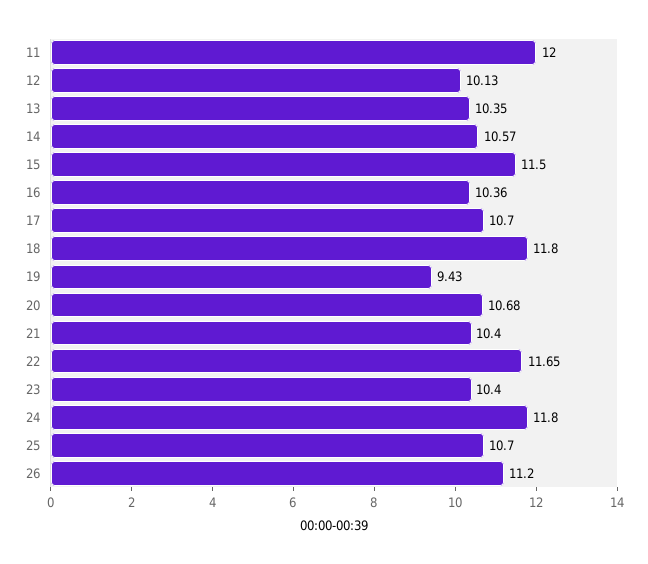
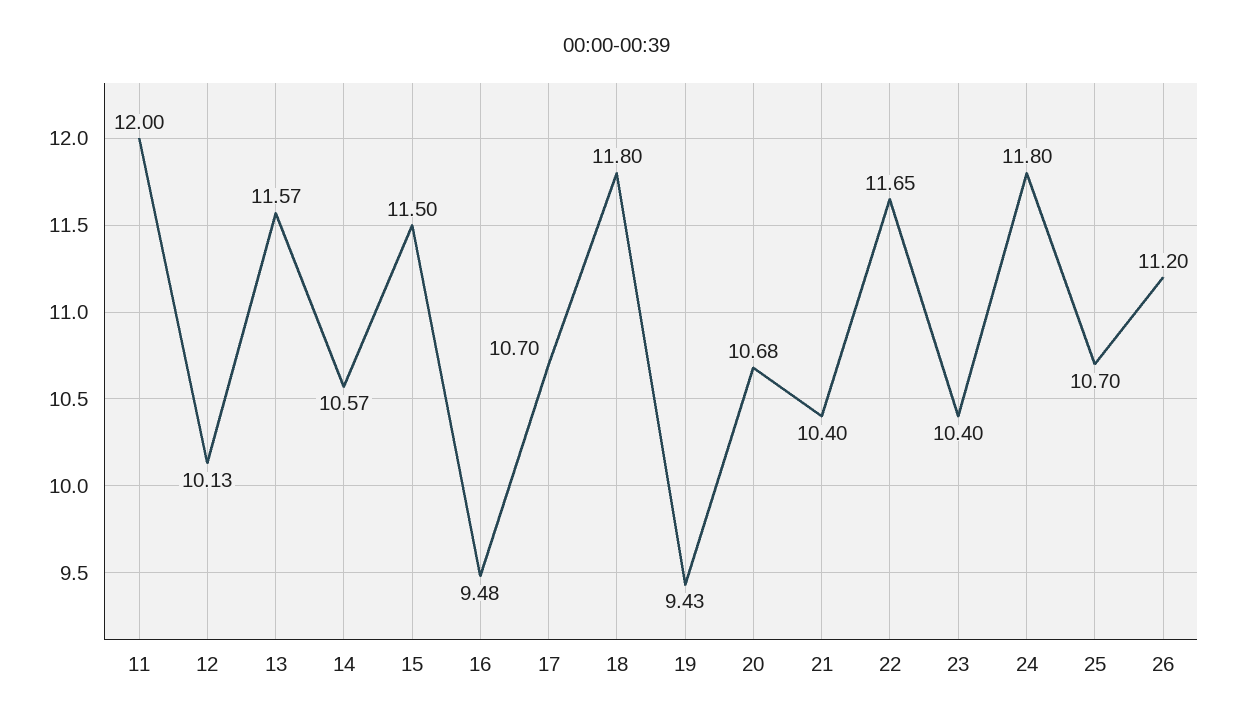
  {
    "11": 12,
    "12": 10.13,
-   "13": 10.35,
+   "13": 11.57,
    "14": 10.57,
    "15": 11.5,
-   "16": 10.36,
+   "16": 9.48,
    "17": 10.7,
    "18": 11.8,
    "19": 9.43,
    "20": 10.68,
    "21": 10.4,
    "22": 11.65,
    "23": 10.4,
    "24": 11.8,
    "25": 10.7,
    "26": 11.2
  }

